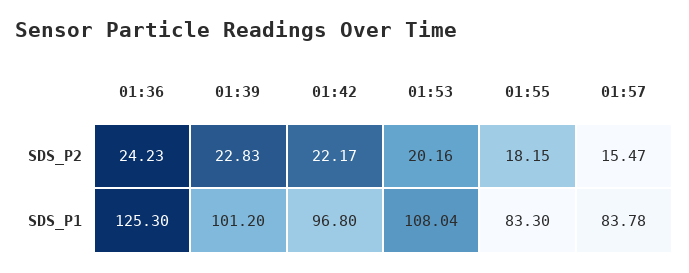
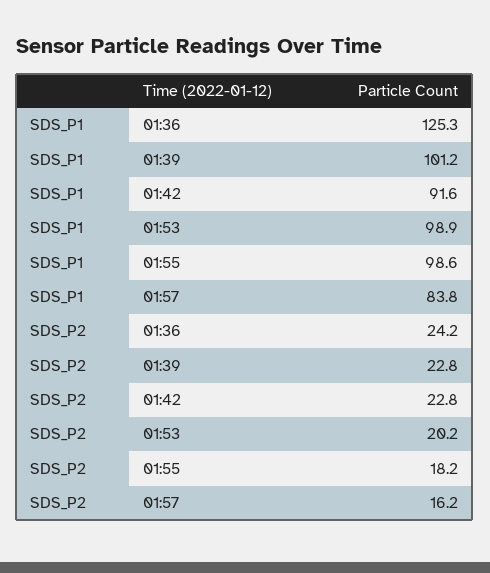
  {
    "01:36": {
      "SDS_P2": 24.23,
      "SDS_P1": 125.3
    },
    "01:39": {
      "SDS_P2": 22.83,
      "SDS_P1": 101.2
    },
    "01:42": {
-     "SDS_P2": 22.17,
+     "SDS_P2": 22.8,
-     "SDS_P1": 96.8
+     "SDS_P1": 91.6
    },
    "01:53": {
      "SDS_P2": 20.16,
-     "SDS_P1": 108.04
+     "SDS_P1": 98.9
    },
    "01:55": {
      "SDS_P2": 18.15,
-     "SDS_P1": 83.3
+     "SDS_P1": 98.6
    },
    "01:57": {
-     "SDS_P2": 15.47,
+     "SDS_P2": 16.2,
      "SDS_P1": 83.78
    }
  }

